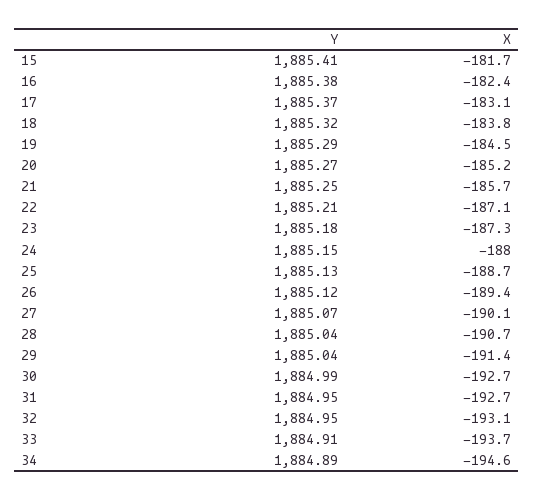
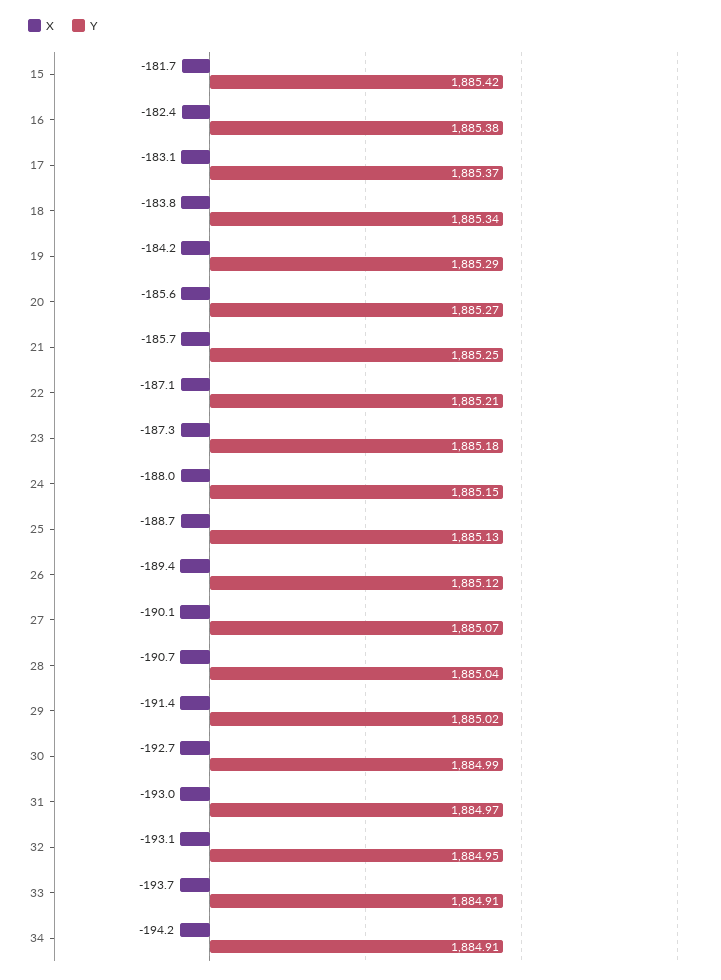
  {
    "Y": {
-     "15": 1885.41,
+     "15": 1885.42,
      "16": 1885.38,
      "17": 1885.37,
-     "18": 1885.32,
+     "18": 1885.34,
      "19": 1885.29,
      "20": 1885.27,
      "21": 1885.25,
      "22": 1885.21,
      "23": 1885.18,
      "24": 1885.15,
      "25": 1885.13,
      "26": 1885.12,
      "27": 1885.07,
      "28": 1885.04,
-     "29": 1885.04,
+     "29": 1885.02,
      "30": 1884.99,
-     "31": 1884.95,
+     "31": 1884.97,
      "32": 1884.95,
      "33": 1884.91,
-     "34": 1884.89
+     "34": 1884.91
    },
    "X": {
      "15": -181.7,
      "16": -182.4,
      "17": -183.1,
      "18": -183.8,
-     "19": -184.5,
+     "19": -184.2,
-     "20": -185.2,
+     "20": -185.6,
      "21": -185.7,
      "22": -187.1,
      "23": -187.3,
      "24": -188,
      "25": -188.7,
      "26": -189.4,
      "27": -190.1,
      "28": -190.7,
      "29": -191.4,
      "30": -192.7,
-     "31": -192.7,
+     "31": -193,
      "32": -193.1,
      "33": -193.7,
-     "34": -194.6
+     "34": -194.2
    }
  }

